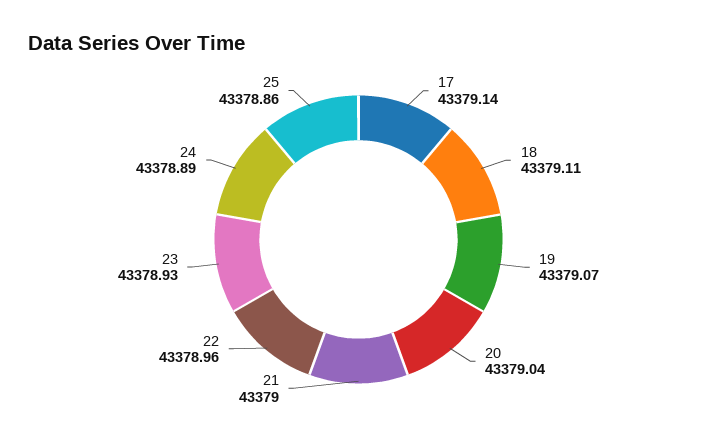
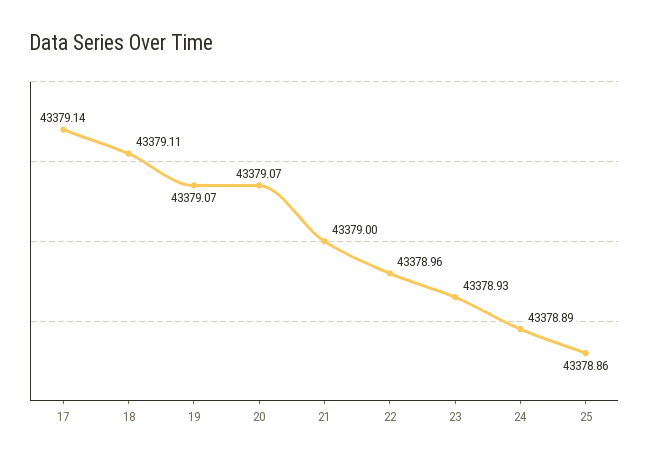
  {
    "17": 43379.14,
    "18": 43379.11,
    "19": 43379.07,
-   "20": 43379.04,
+   "20": 43379.07,
    "21": 43379,
    "22": 43378.96,
    "23": 43378.93,
    "24": 43378.89,
    "25": 43378.86
  }

